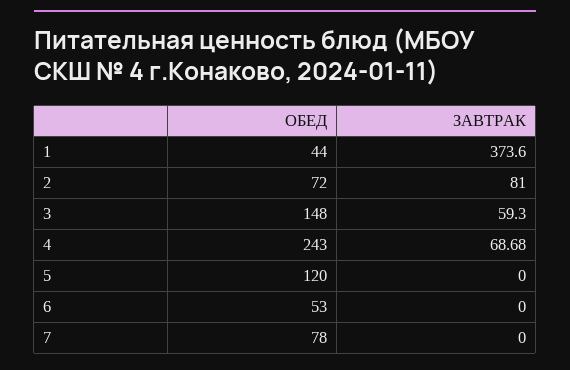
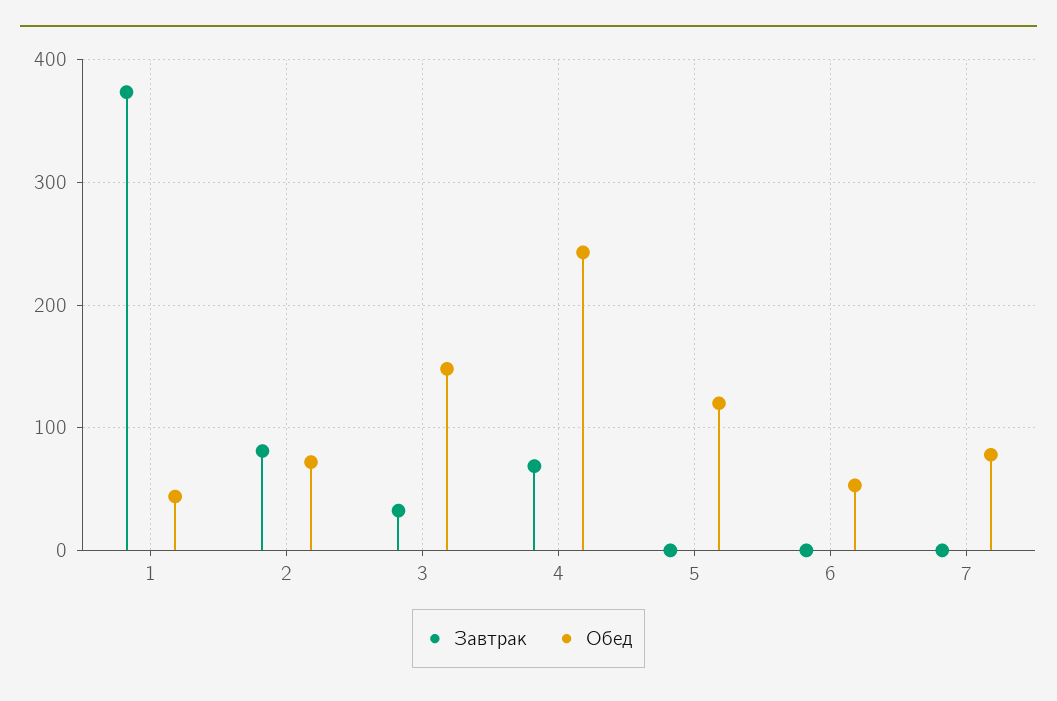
  {
    "ОБЕД": {
      "1": 44,
      "2": 72,
      "3": 148,
      "4": 243,
      "5": 120,
      "6": 53,
      "7": 78
    },
    "ЗАВТРАК": {
      "1": 373.6,
      "2": 81,
-     "3": 59.3,
+     "3": 30,
      "4": 68.68,
      "5": 0,
      "6": 0,
      "7": 0
    }
  }

